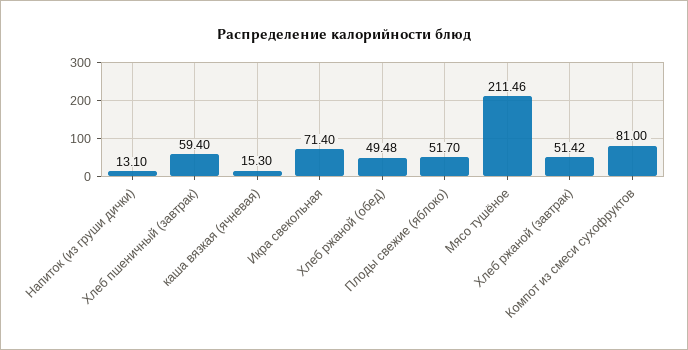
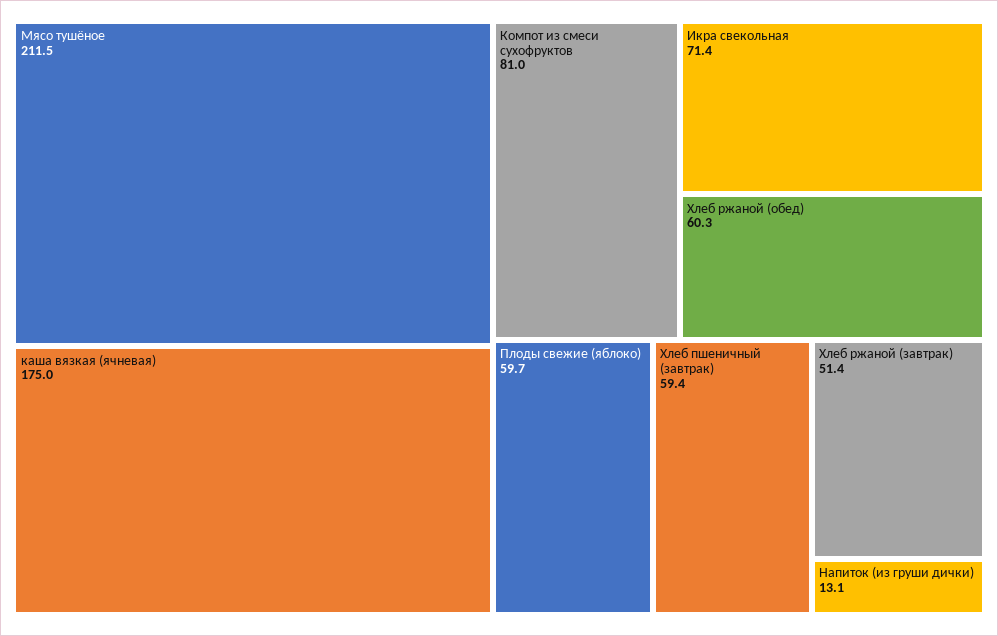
  {
    "Напиток (из груши дички)": 13.1,
    "Хлеб пшеничный (завтрак)": 59.4,
-   "каша вязкая (ячневая)": 15.3,
+   "каша вязкая (ячневая)": 175,
    "Икра свекольная": 71.4,
-   "Хлеб ржаной (обед)": 49.48,
+   "Хлеб ржаной (обед)": 60.3,
-   "Плоды свежие (яблоко)": 51.7,
+   "Плоды свежие (яблоко)": 59.7,
    "Мясо тушёное": 211.46,
    "Хлеб ржаной (завтрак)": 51.42,
    "Компот из смеси сухофруктов": 81
  }

